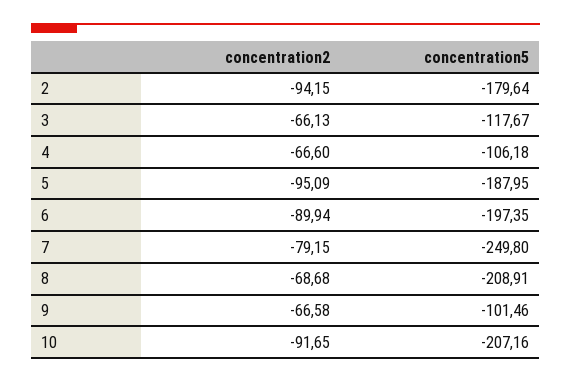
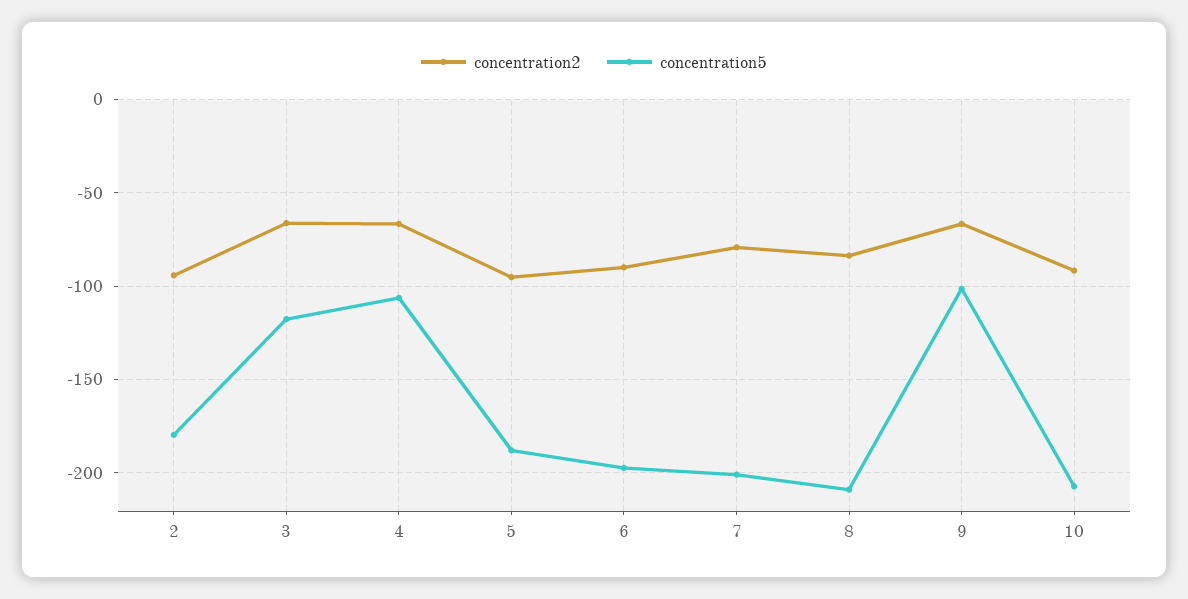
  {
    "concentration2": {
      "2": -94.15,
      "3": -66.13,
      "4": -66.6,
      "5": -95.09,
      "6": -89.94,
      "7": -79.15,
-     "8": -68.68,
+     "8": -85,
      "9": -66.58,
      "10": -91.65
    },
    "concentration5": {
      "2": -179.64,
      "3": -117.67,
      "4": -106.18,
      "5": -187.95,
      "6": -197.35,
-     "7": -249.8,
+     "7": -200,
      "8": -208.91,
      "9": -101.46,
      "10": -207.16
    }
  }

